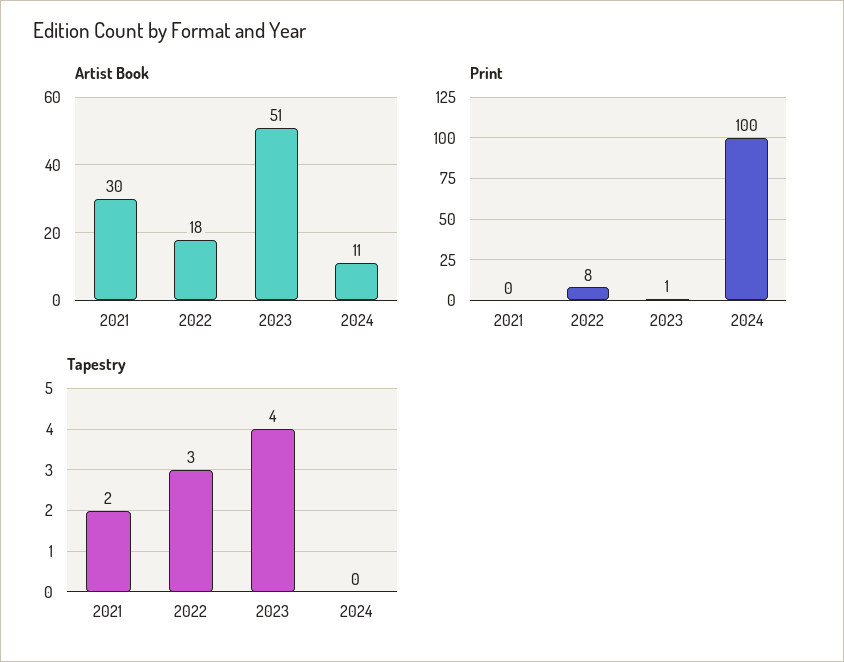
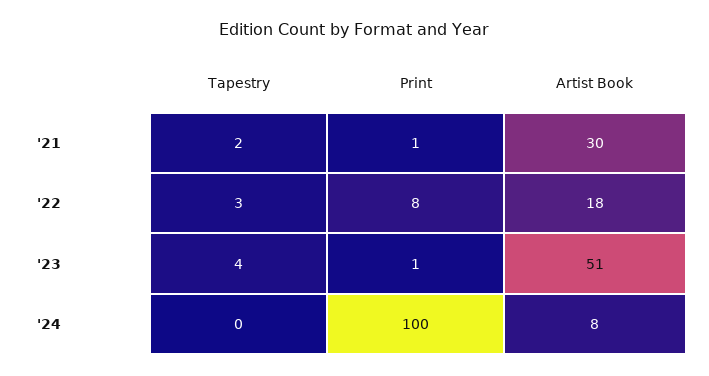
  {
    "Artist Book": {
      "2021": 30,
      "2022": 18,
      "2023": 51,
-     "2024": 11
+     "2024": 8
    },
    "Print": {
-     "2021": 0,
+     "2021": 1,
      "2022": 8,
      "2023": 1,
      "2024": 100
    },
    "Tapestry": {
      "2021": 2,
      "2022": 3,
      "2023": 4,
      "2024": 0
    }
  }

